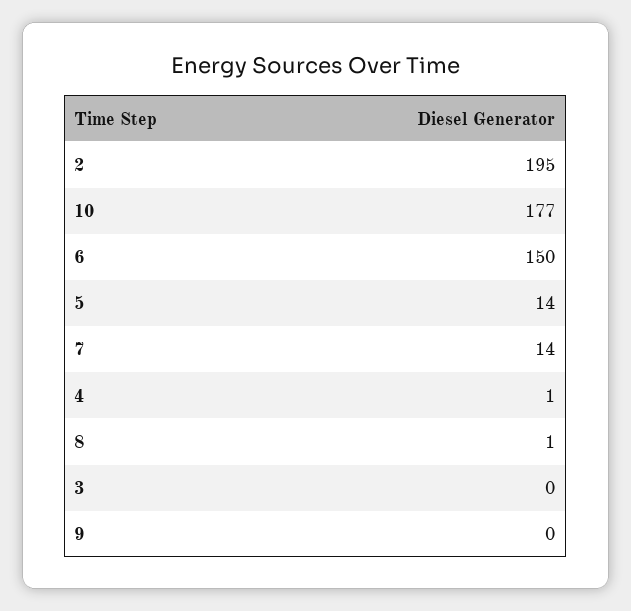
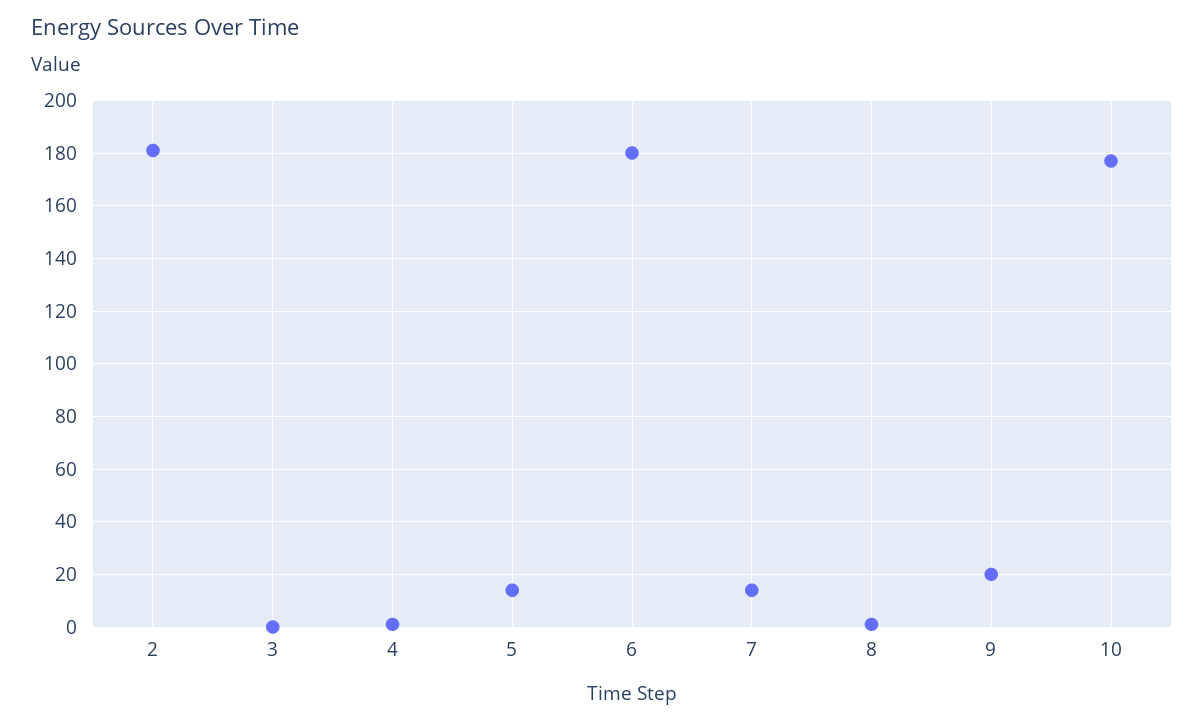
  {
-   "2": 195,
+   "2": 180,
    "10": 177,
-   "6": 150,
+   "6": 180,
    "5": 14,
    "7": 14,
    "4": 1,
    "8": 1,
    "3": 0,
-   "9": 0
+   "9": 20
  }

